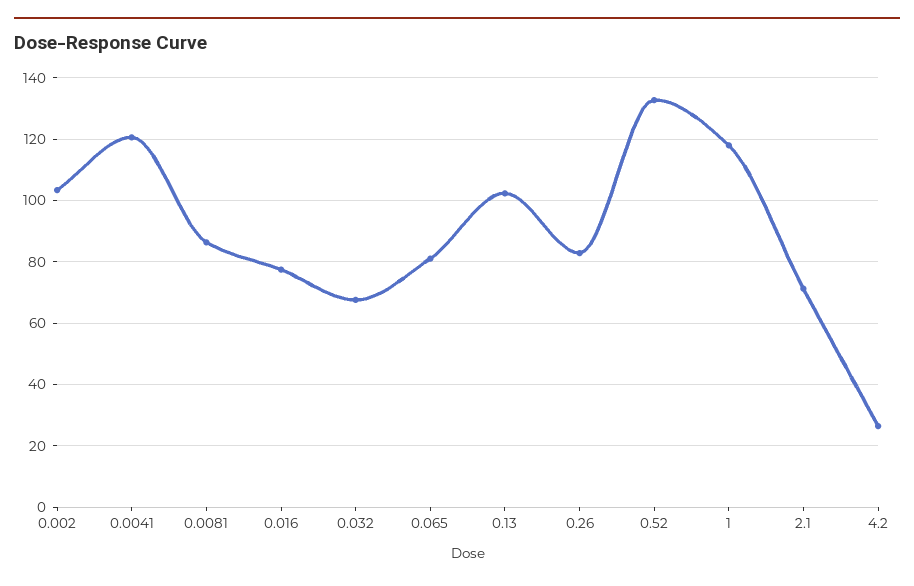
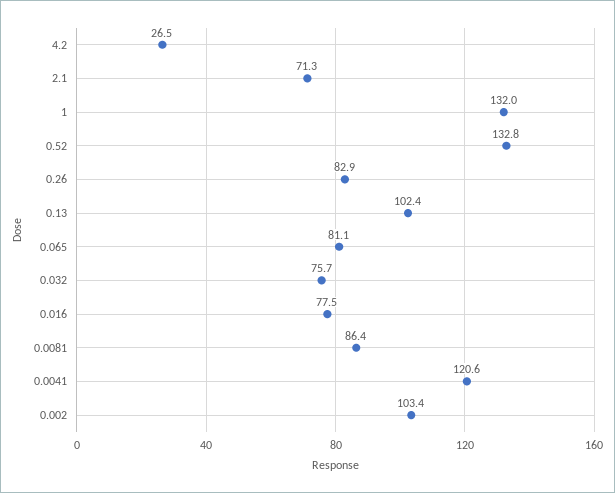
  {
    "0.002": 103.4,
    "0.0041": 120.6,
    "0.0081": 86.4,
    "0.016": 77.5,
-   "0.032": 68,
+   "0.032": 75.7,
    "0.065": 81.1,
    "0.13": 102.4,
    "0.26": 82.9,
    "0.52": 132.8,
-   "1": 118,
+   "1": 132,
    "2.1": 71.3,
    "4.2": 26.5
  }

